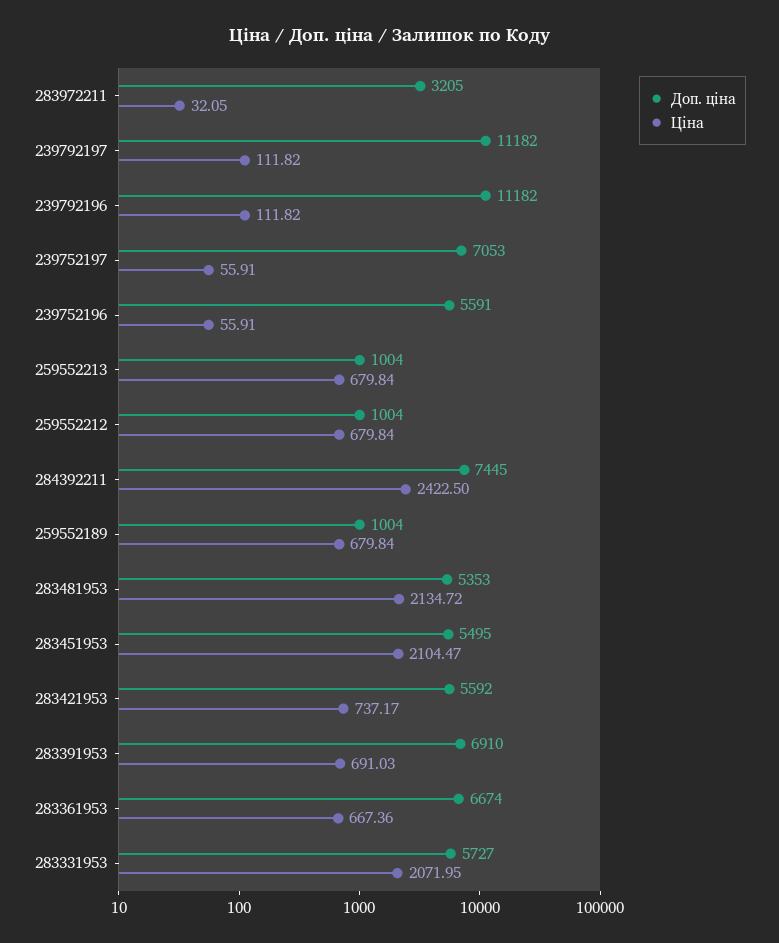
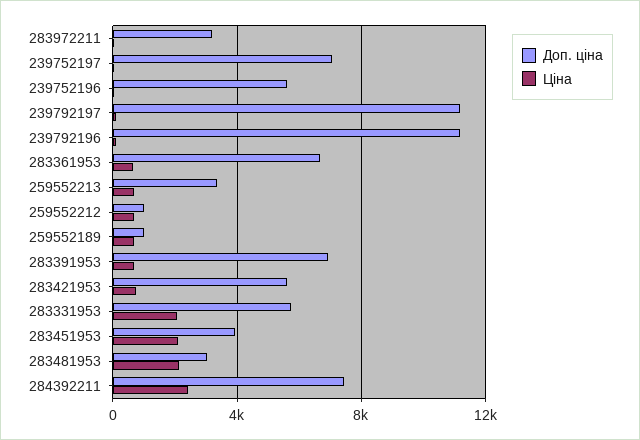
  {
    "Доп. ціна": {
      "283972211": 3205,
      "239792197": 11182,
      "239792196": 11182,
      "239752197": 7053,
      "239752196": 5591,
-     "259552213": 1004,
+     "259552213": 3500,
      "259552212": 1004,
      "284392211": 7445,
      "259552189": 1004,
-     "283481953": 5353,
+     "283481953": 3000,
-     "283451953": 5495,
+     "283451953": 4000,
      "283421953": 5592,
      "283391953": 6910,
      "283361953": 6674,
      "283331953": 5727
    },
    "Ціна": {
      "283972211": 32.05,
      "239792197": 111.82,
      "239792196": 111.82,
      "239752197": 55.91,
      "239752196": 55.91,
      "259552213": 679.84,
      "259552212": 679.84,
      "284392211": 2422.5,
      "259552189": 679.84,
      "283481953": 2134.72,
      "283451953": 2104.47,
      "283421953": 737.17,
      "283391953": 691.03,
      "283361953": 667.36,
      "283331953": 2071.95
    }
  }

